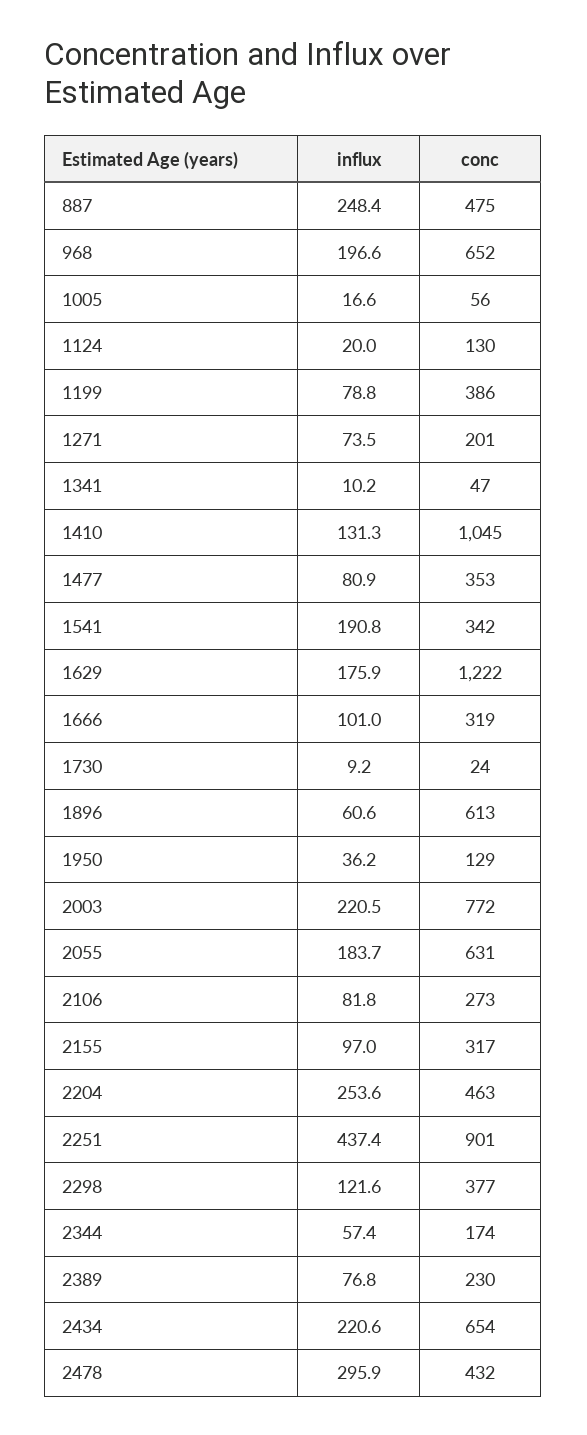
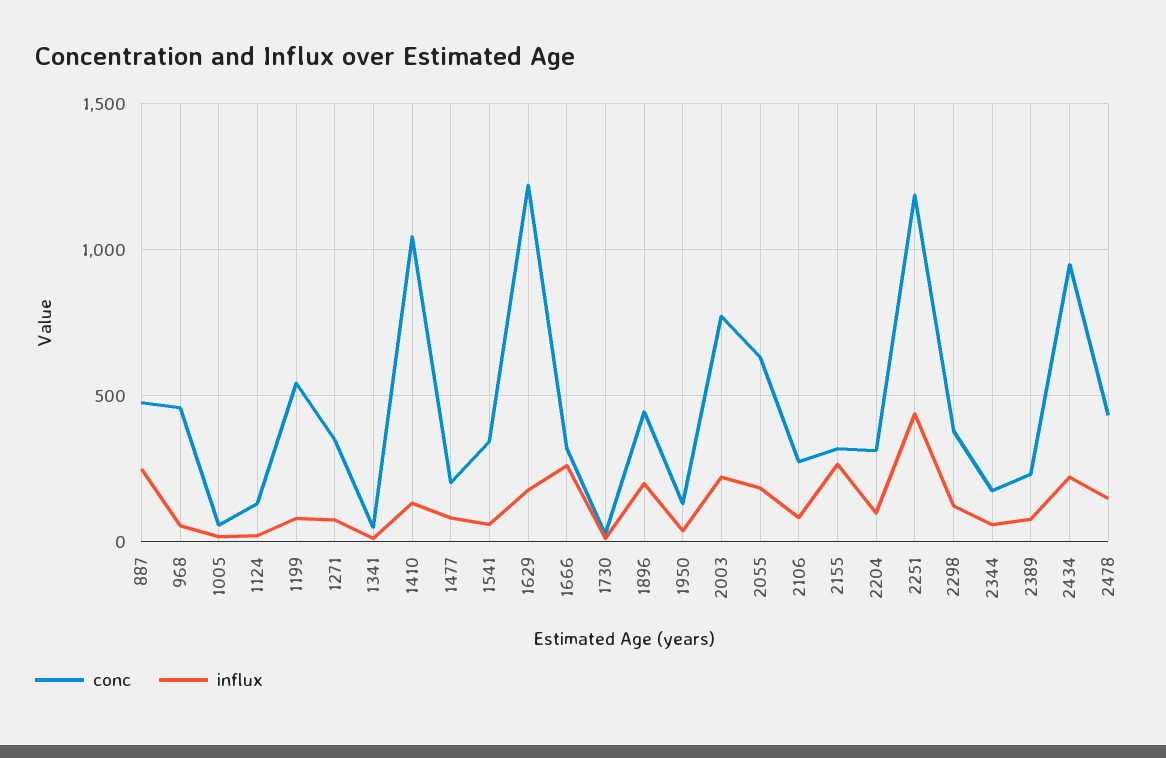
  {
    "influx": {
      "887": 248.4,
-     "968": 196.6,
+     "968": 50,
      "1005": 16.6,
      "1124": 20,
      "1199": 78.8,
      "1271": 73.5,
      "1341": 10.2,
      "1410": 131.3,
      "1477": 80.9,
-     "1541": 190.8,
+     "1541": 50,
      "1629": 175.9,
-     "1666": 101,
+     "1666": 250,
      "1730": 9.2,
-     "1896": 60.6,
+     "1896": 200,
      "1950": 36.2,
      "2003": 220.5,
      "2055": 183.7,
      "2106": 81.8,
-     "2155": 97,
+     "2155": 250,
-     "2204": 253.6,
+     "2204": 100,
      "2251": 437.4,
      "2298": 121.6,
      "2344": 57.4,
      "2389": 76.8,
      "2434": 220.6,
-     "2478": 295.9
+     "2478": 150
    },
    "conc": {
      "887": 475,
-     "968": 652,
+     "968": 450,
      "1005": 56,
      "1124": 130,
-     "1199": 386,
+     "1199": 550,
-     "1271": 201,
+     "1271": 350,
      "1341": 47,
      "1410": 1045,
-     "1477": 353,
+     "1477": 200,
      "1541": 342,
      "1629": 1222,
      "1666": 319,
      "1730": 24,
-     "1896": 613,
+     "1896": 450,
      "1950": 129,
      "2003": 772,
      "2055": 631,
      "2106": 273,
      "2155": 317,
-     "2204": 463,
+     "2204": 300,
-     "2251": 901,
+     "2251": 1200,
      "2298": 377,
      "2344": 174,
      "2389": 230,
-     "2434": 654,
+     "2434": 950,
      "2478": 432
    }
  }

